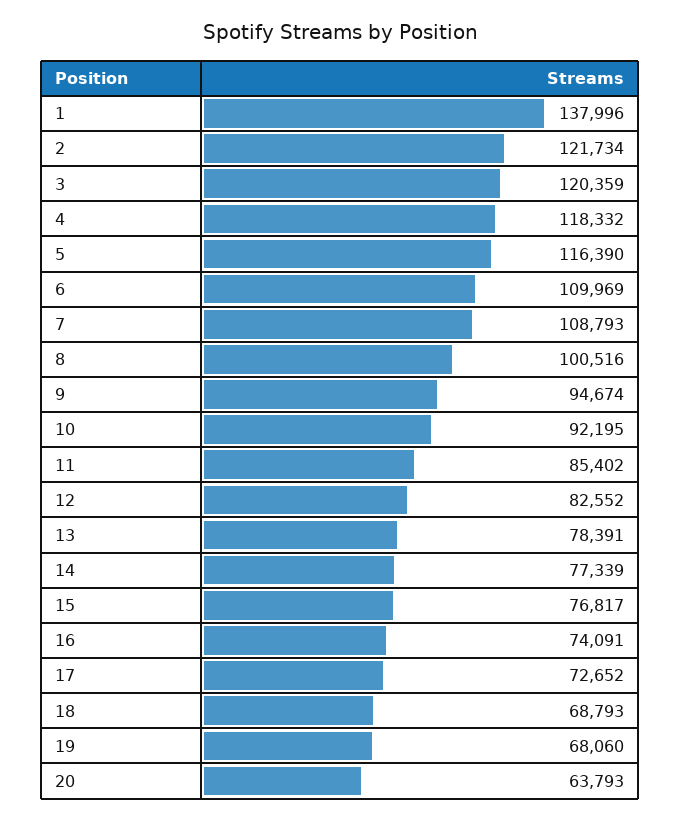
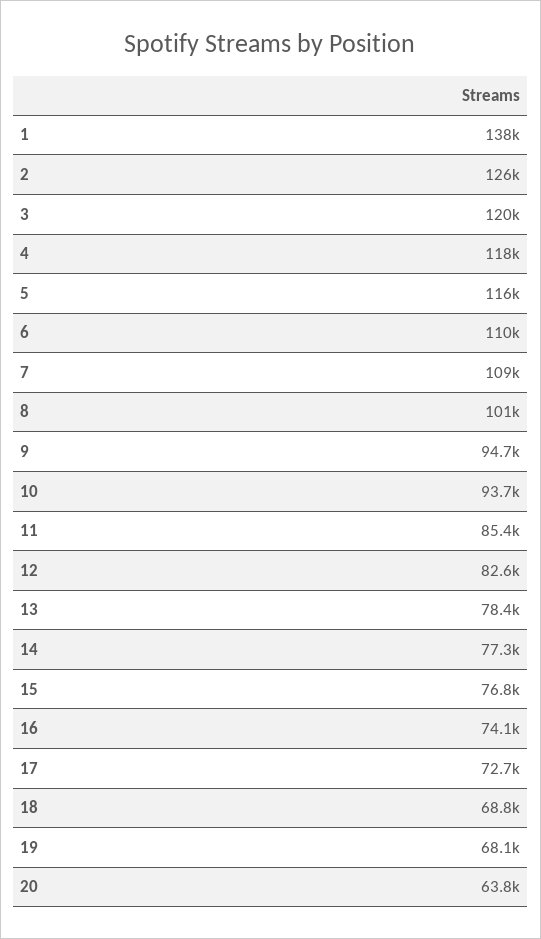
  {
    "1": 137996,
-   "2": 121734,
+   "2": 126000,
    "3": 120359,
    "4": 118332,
    "5": 116390,
    "6": 109969,
    "7": 108793,
    "8": 100516,
    "9": 94674,
-   "10": 92195,
+   "10": 93700,
    "11": 85402,
    "12": 82552,
    "13": 78391,
    "14": 77339,
    "15": 76817,
    "16": 74091,
    "17": 72652,
    "18": 68793,
    "19": 68060,
    "20": 63793
  }

